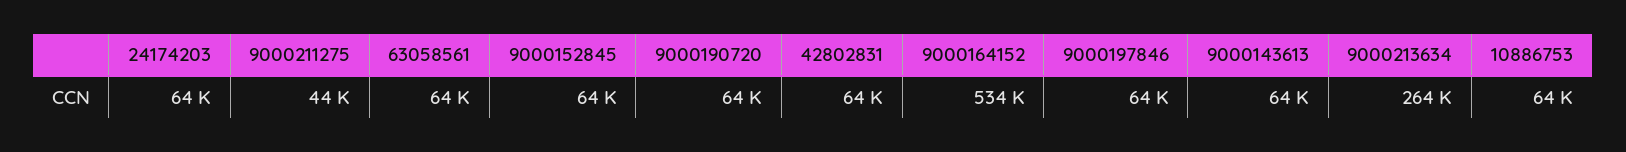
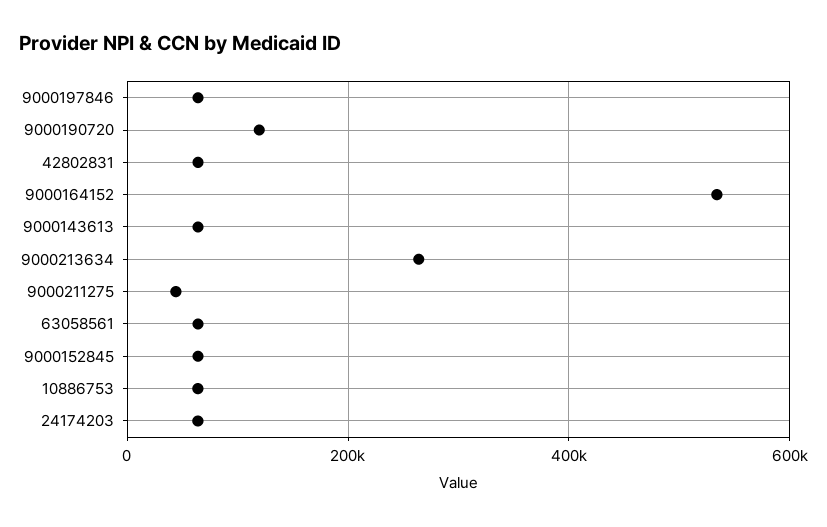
  {
    "24174203": 64000,
    "9000211275": 44000,
    "63058561": 64000,
    "9000152845": 64000,
-   "9000190720": 64000,
+   "9000190720": 120000,
    "42802831": 64000,
    "9000164152": 534000,
    "9000197846": 64000,
    "9000143613": 64000,
    "9000213634": 264000,
    "10886753": 64000
  }

